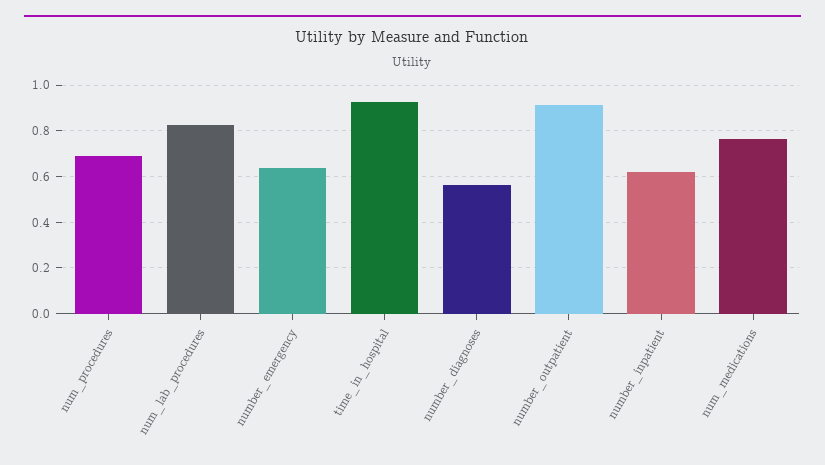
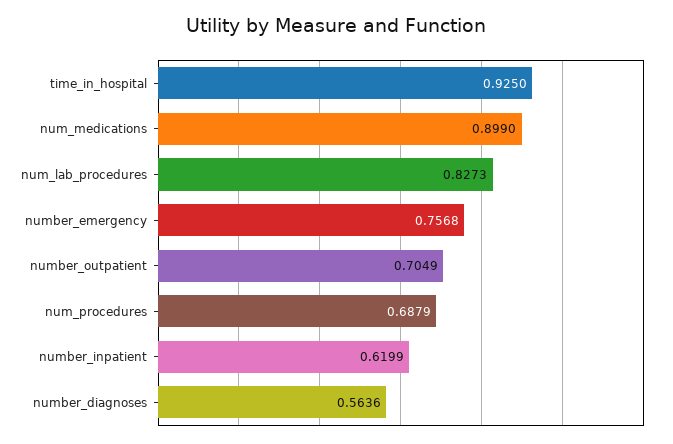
  {
    "num_procedures": 0.6879,
    "num_lab_procedures": 0.8273,
-   "number_emergency": 0.65,
+   "number_emergency": 0.7568,
    "time_in_hospital": 0.925,
    "number_diagnoses": 0.5636,
-   "number_outpatient": 0.9,
+   "number_outpatient": 0.7049,
    "number_inpatient": 0.6199,
-   "num_medications": 0.75
+   "num_medications": 0.899
  }

